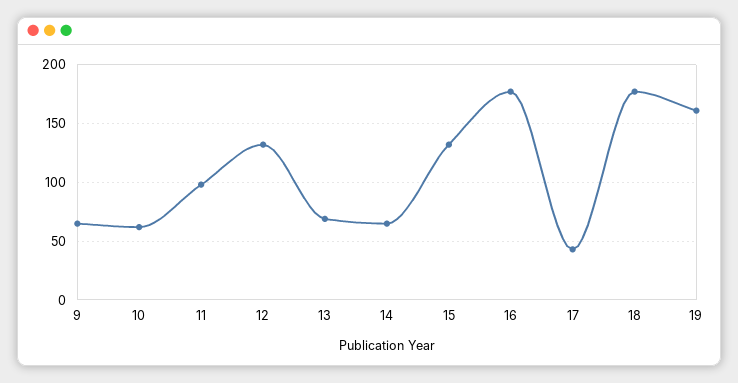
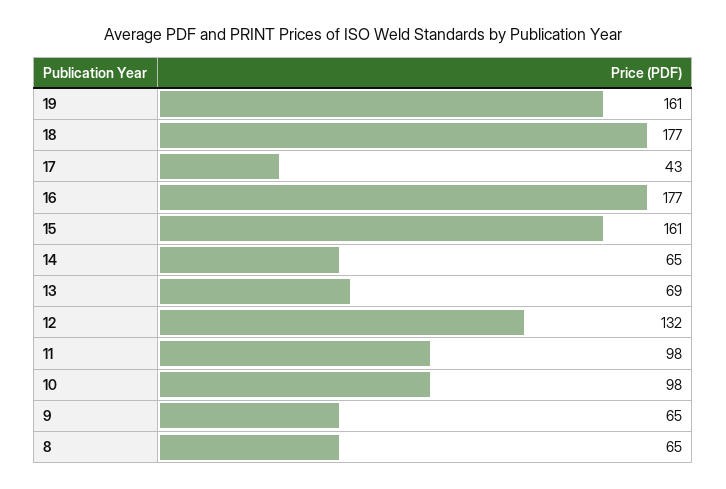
  {
    "9": 65,
-   "10": 60,
+   "10": 98,
    "11": 98,
    "12": 132,
    "13": 69,
    "14": 65,
-   "15": 130,
+   "15": 161,
    "16": 177,
    "17": 43,
    "18": 177,
-   "19": 161
+   "19": 161,
+   "8": 65
  }

